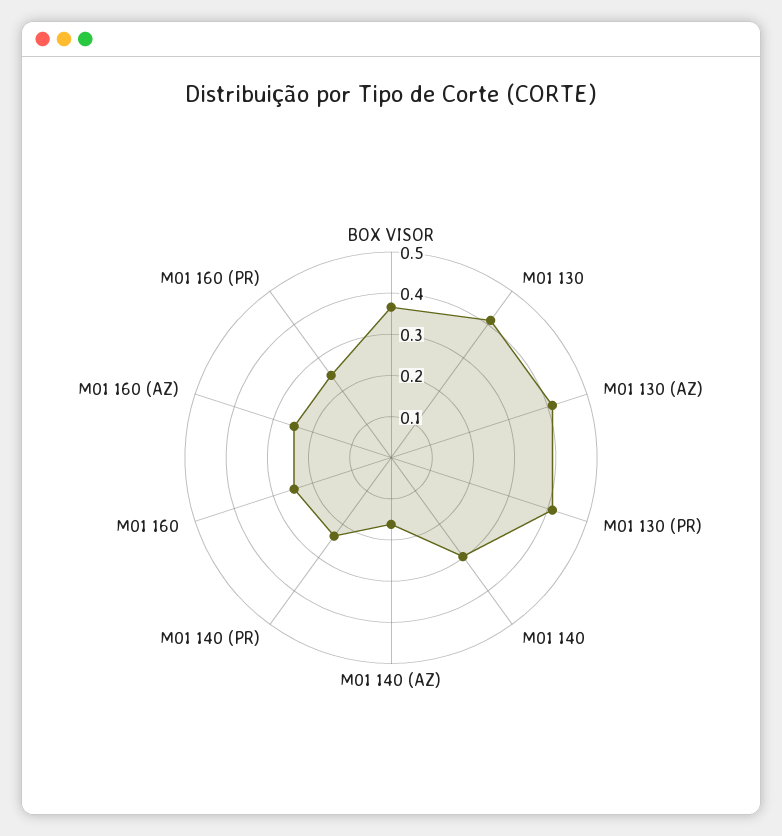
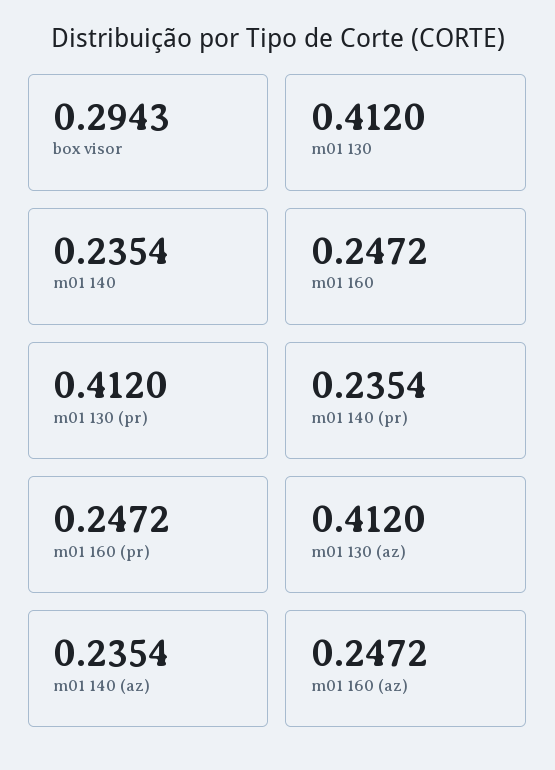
  {
-   "BOX VISOR": 0.36,
+   "BOX VISOR": 0.2943,
    "M01 130": 0.412,
    "M01 130 (AZ)": 0.412,
    "M01 130 (PR)": 0.412,
-   "M01 140": 0.3,
+   "M01 140": 0.2354,
-   "M01 140 (AZ)": 0.16,
+   "M01 140 (AZ)": 0.2354,
    "M01 140 (PR)": 0.2354,
    "M01 160": 0.2472,
    "M01 160 (AZ)": 0.2472,
    "M01 160 (PR)": 0.2472
  }

